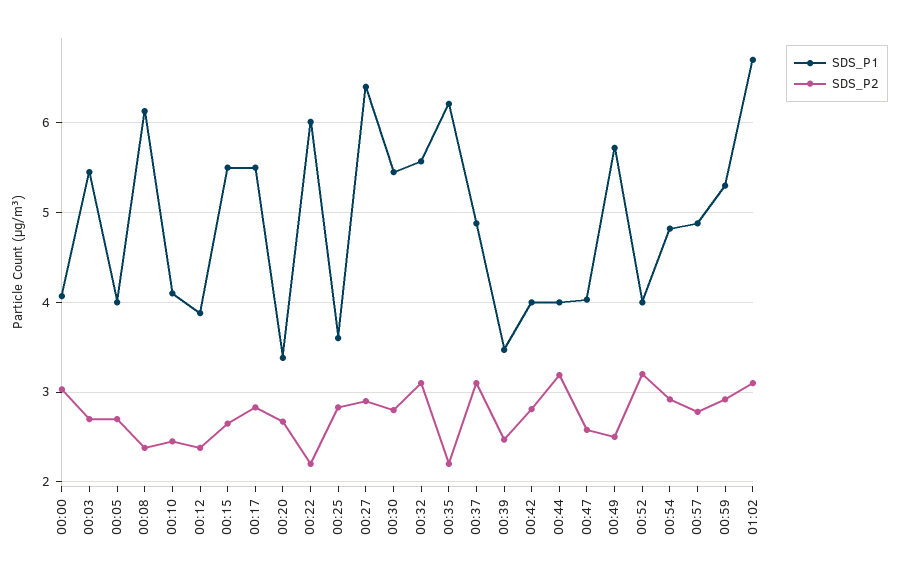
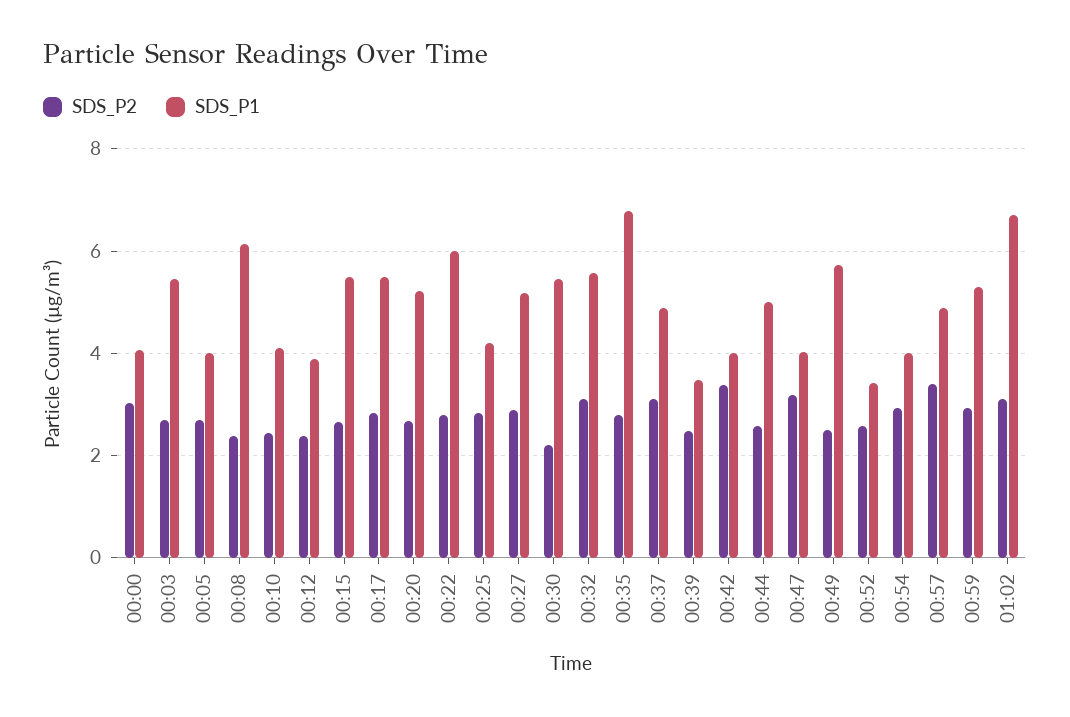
  {
    "SDS_P1": {
      "00:00": 4.1,
      "00:03": 5.5,
      "00:05": 4,
      "00:08": 6.1,
      "00:10": 4.1,
      "00:12": 3.9,
      "00:15": 5.5,
      "00:17": 5.5,
-     "00:20": 3.4,
+     "00:20": 5.2,
      "00:22": 6,
-     "00:25": 3.6,
+     "00:25": 4.2,
-     "00:27": 6.4,
+     "00:27": 5.2,
      "00:30": 5.5,
      "00:32": 5.6,
-     "00:35": 6.2,
+     "00:35": 6.8,
      "00:37": 4.9,
      "00:39": 3.5,
      "00:42": 4,
-     "00:44": 4,
+     "00:44": 5,
      "00:47": 4,
      "00:49": 5.7,
-     "00:52": 4,
+     "00:52": 3.4,
-     "00:54": 4.8,
+     "00:54": 4,
      "00:57": 4.9,
      "00:59": 5.3,
      "01:02": 6.7
    },
    "SDS_P2": {
      "00:00": 3,
      "00:03": 2.7,
      "00:05": 2.7,
      "00:08": 2.4,
      "00:10": 2.5,
      "00:12": 2.4,
      "00:15": 2.7,
      "00:17": 2.8,
      "00:20": 2.7,
-     "00:22": 2.2,
+     "00:22": 2.8,
      "00:25": 2.8,
      "00:27": 2.9,
-     "00:30": 2.8,
+     "00:30": 2.2,
      "00:32": 3.1,
-     "00:35": 2.2,
+     "00:35": 2.8,
      "00:37": 3.1,
      "00:39": 2.5,
-     "00:42": 2.8,
+     "00:42": 3.4,
-     "00:44": 3.2,
+     "00:44": 2.6,
-     "00:47": 2.6,
+     "00:47": 3.2,
      "00:49": 2.5,
-     "00:52": 3.2,
+     "00:52": 2.6,
      "00:54": 2.9,
-     "00:57": 2.8,
+     "00:57": 3.4,
      "00:59": 2.9,
      "01:02": 3.1
    }
  }

